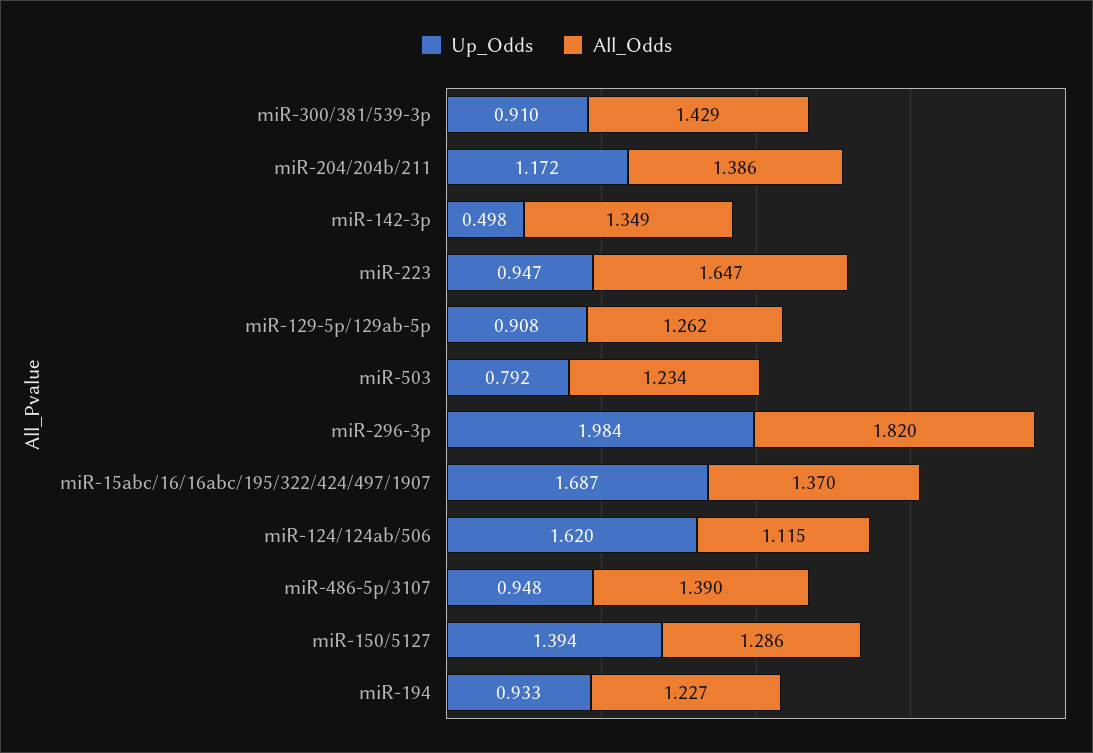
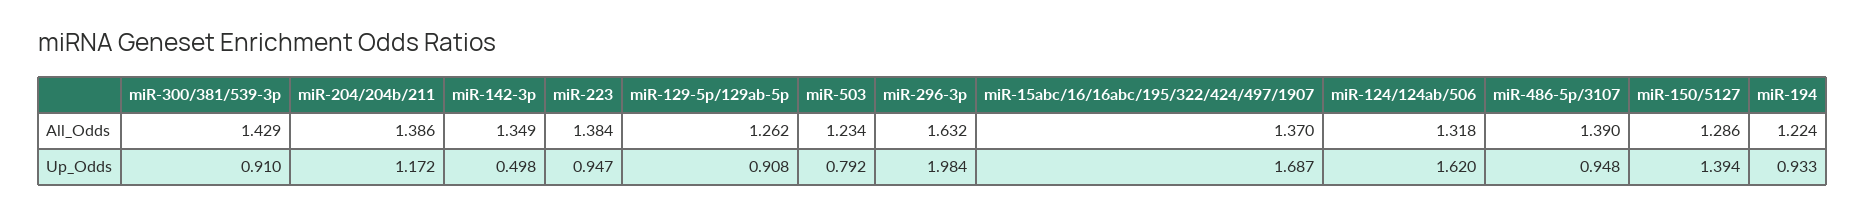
  {
    "Up_Odds": {
      "miR-300/381/539-3p": 0.91,
      "miR-204/204b/211": 1.172,
      "miR-142-3p": 0.498,
      "miR-223": 0.947,
      "miR-129-5p/129ab-5p": 0.908,
      "miR-503": 0.792,
      "miR-296-3p": 1.984,
      "miR-15abc/16/16abc/195/322/424/497/1907": 1.687,
      "miR-124/124ab/506": 1.62,
      "miR-486-5p/3107": 0.948,
      "miR-150/5127": 1.394,
      "miR-194": 0.933
    },
    "All_Odds": {
      "miR-300/381/539-3p": 1.429,
      "miR-204/204b/211": 1.386,
      "miR-142-3p": 1.349,
-     "miR-223": 1.647,
+     "miR-223": 1.384,
      "miR-129-5p/129ab-5p": 1.262,
      "miR-503": 1.234,
-     "miR-296-3p": 1.82,
+     "miR-296-3p": 1.632,
      "miR-15abc/16/16abc/195/322/424/497/1907": 1.37,
-     "miR-124/124ab/506": 1.115,
+     "miR-124/124ab/506": 1.318,
      "miR-486-5p/3107": 1.39,
      "miR-150/5127": 1.286,
-     "miR-194": 1.227
+     "miR-194": 1.224
    }
  }

